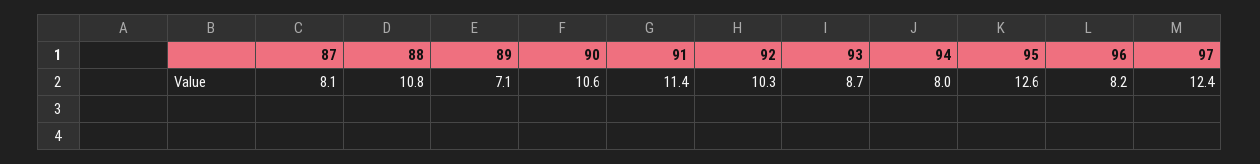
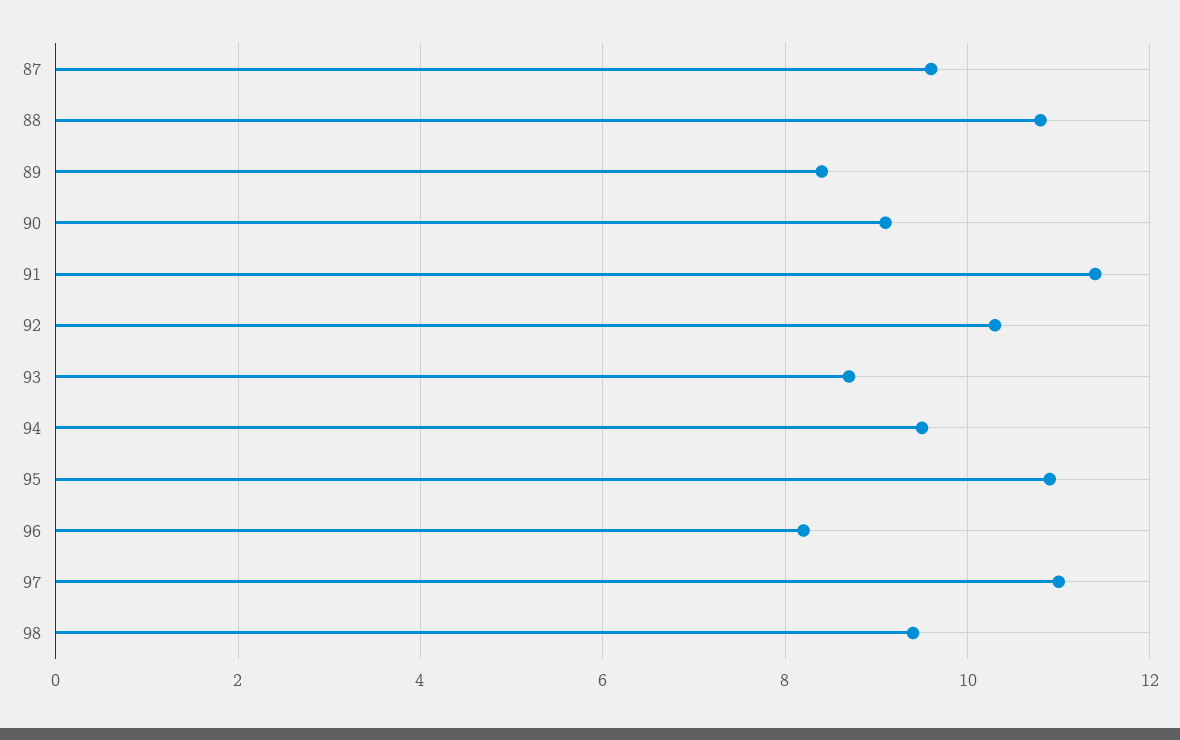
  {
-   "87": 8.1,
+   "87": 9.5,
    "88": 10.8,
-   "89": 7.1,
+   "89": 8.5,
-   "90": 10.6,
+   "90": 9,
    "91": 11.4,
    "92": 10.3,
    "93": 8.7,
-   "94": 8,
+   "94": 9.5,
-   "95": 12.6,
+   "95": 11,
    "96": 8.2,
-   "97": 12.4
+   "97": 11,
+   "98": 9.5
  }

